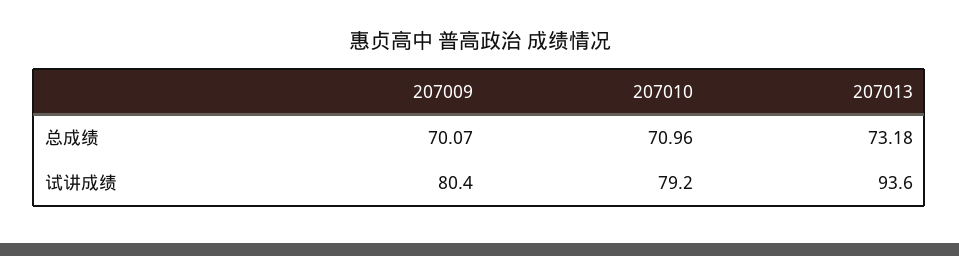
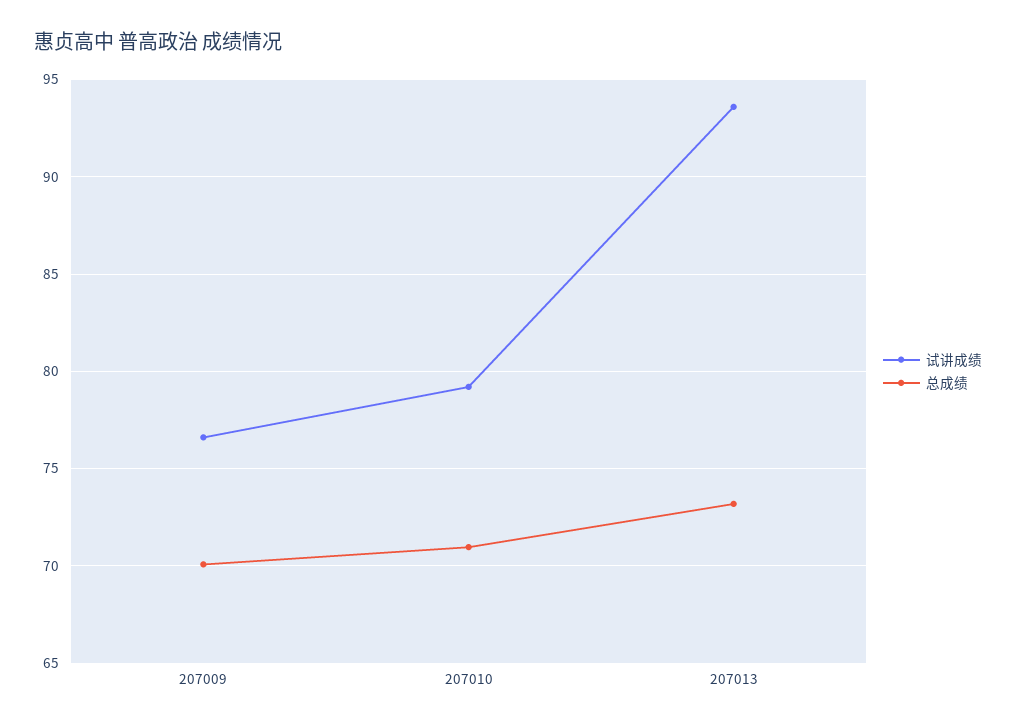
  {
    "总成绩": {
      "207009": 70.07,
      "207010": 70.96,
      "207013": 73.18
    },
    "试讲成绩": {
-     "207009": 80.4,
+     "207009": 76.5,
      "207010": 79.2,
      "207013": 93.6
    }
  }

